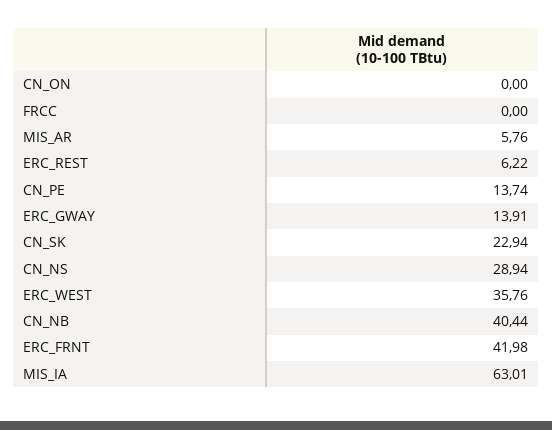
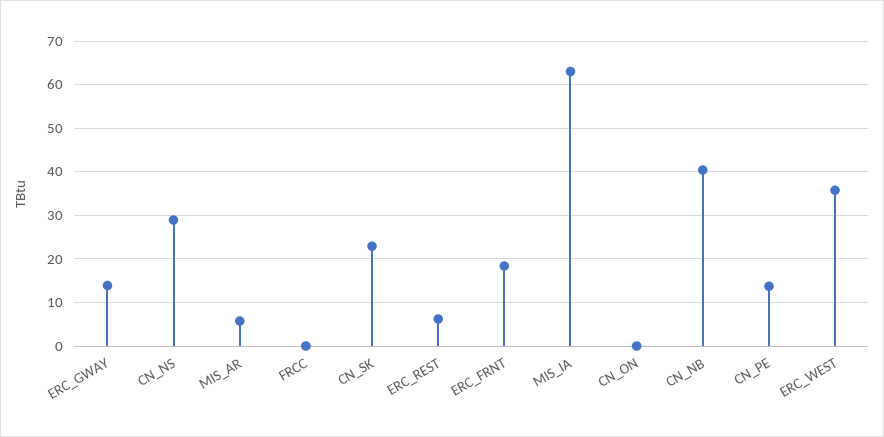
  {
    "CN_ON": 0,
    "FRCC": 0,
    "MIS_AR": 5.76,
    "ERC_REST": 6.22,
    "CN_PE": 13.74,
    "ERC_GWAY": 13.91,
    "CN_SK": 22.94,
    "CN_NS": 28.94,
    "ERC_WEST": 35.76,
    "CN_NB": 40.44,
-   "ERC_FRNT": 41.98,
+   "ERC_FRNT": 18,
    "MIS_IA": 63.01
  }

